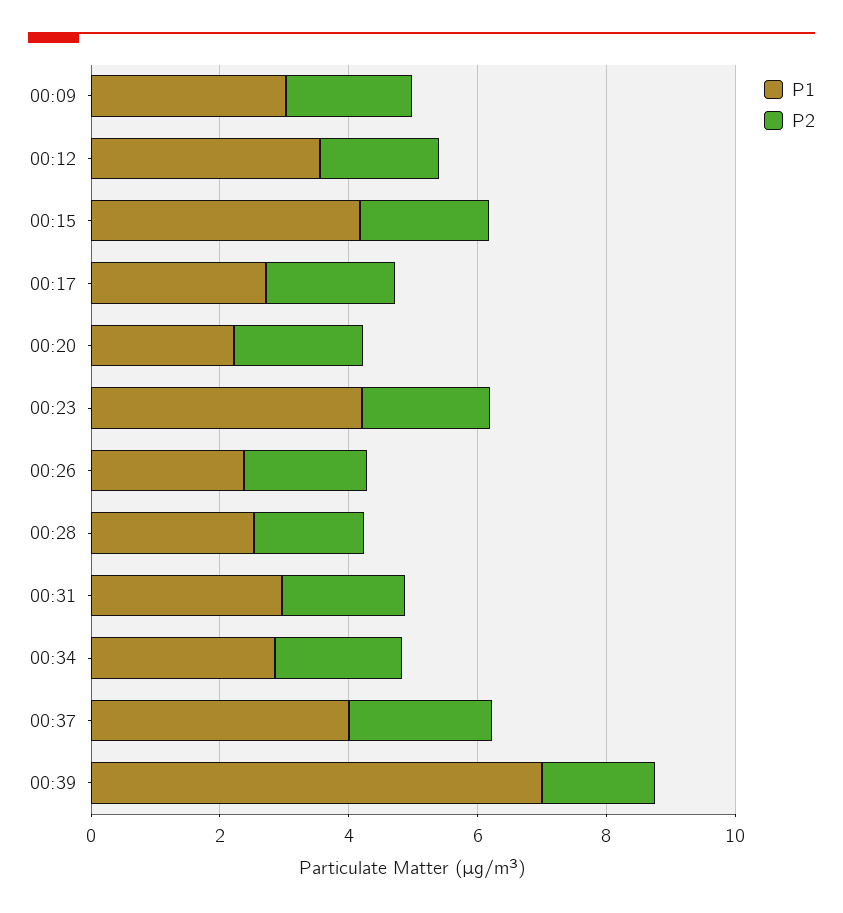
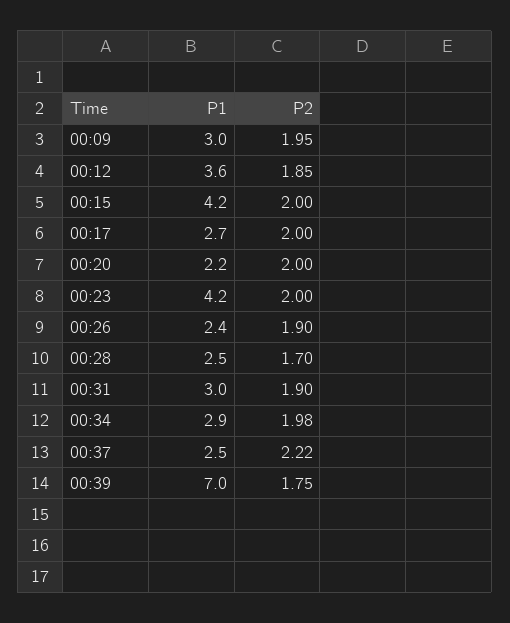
  {
    "P1": {
      "00:09": 3,
      "00:12": 3.6,
      "00:15": 4.2,
      "00:17": 2.7,
      "00:20": 2.2,
      "00:23": 4.2,
      "00:26": 2.4,
      "00:28": 2.5,
      "00:31": 3,
      "00:34": 2.9,
-     "00:37": 4,
+     "00:37": 2.5,
      "00:39": 7
    },
    "P2": {
      "00:09": 1.95,
      "00:12": 1.85,
      "00:15": 2,
      "00:17": 2,
      "00:20": 2,
      "00:23": 2,
      "00:26": 1.9,
      "00:28": 1.7,
      "00:31": 1.9,
      "00:34": 1.98,
      "00:37": 2.22,
      "00:39": 1.75
    }
  }

